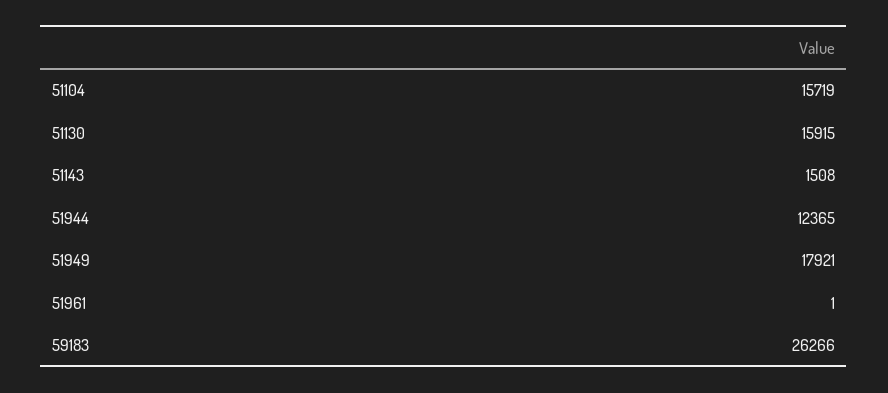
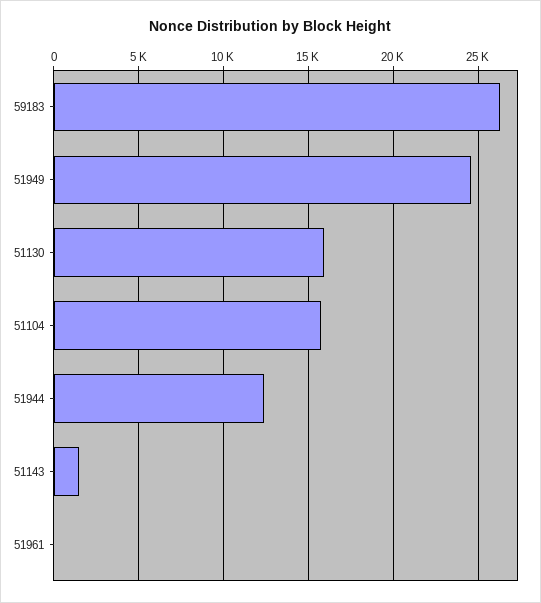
  {
    "51104": 15719,
    "51130": 15915,
    "51143": 1508,
    "51944": 12365,
-   "51949": 17921,
+   "51949": 24500,
    "51961": 1,
    "59183": 26266
  }

